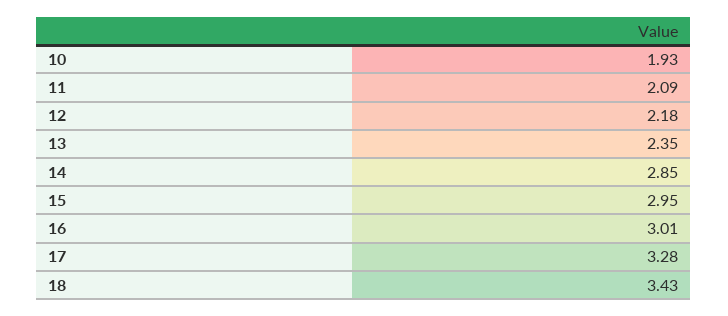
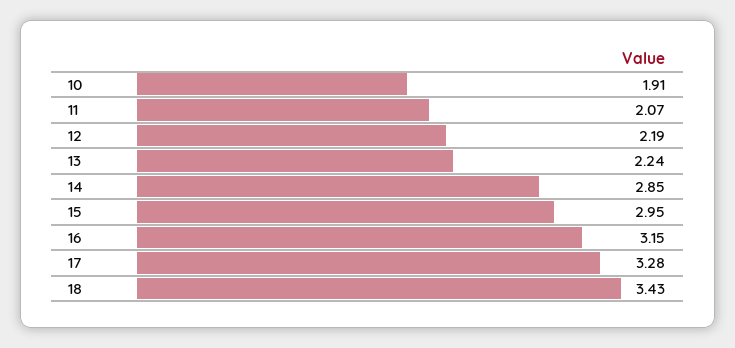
  {
-   "10": 1.93,
+   "10": 1.91,
-   "11": 2.09,
+   "11": 2.07,
-   "12": 2.18,
+   "12": 2.19,
-   "13": 2.35,
+   "13": 2.24,
    "14": 2.85,
    "15": 2.95,
-   "16": 3.01,
+   "16": 3.15,
    "17": 3.28,
    "18": 3.43
  }

